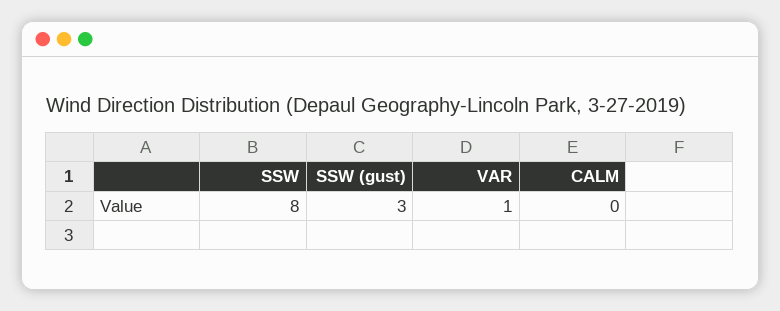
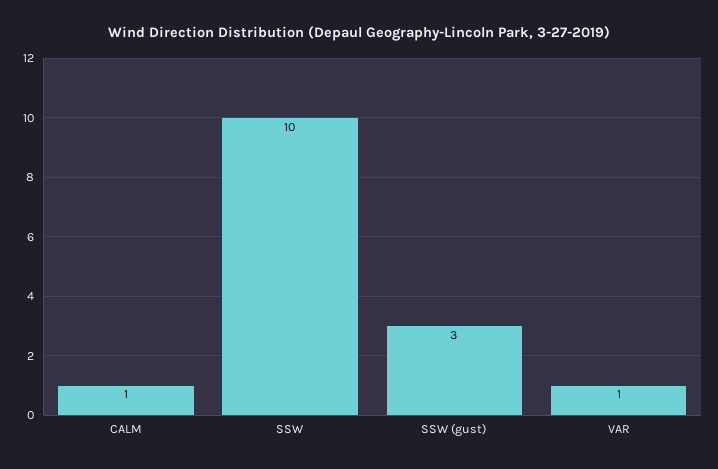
  {
-   "SSW": 8,
+   "SSW": 10,
    "SSW (gust)": 3,
    "VAR": 1,
-   "CALM": 0
+   "CALM": 1
  }

